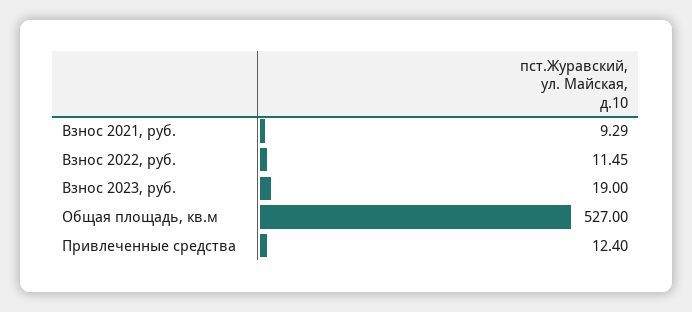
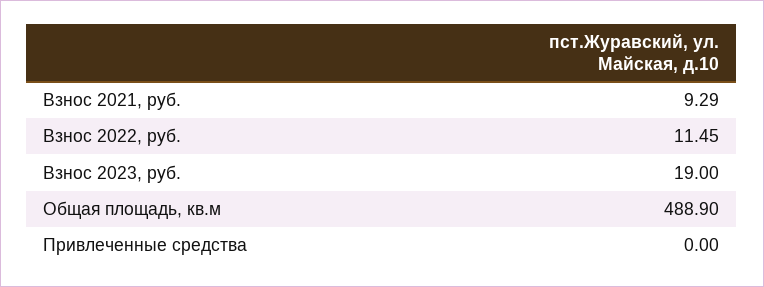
  {
    "Взнос 2021, руб.": 9.29,
    "Взнос 2022, руб.": 11.45,
    "Взнос 2023, руб.": 19,
-   "Общая площадь, кв.м": 527,
+   "Общая площадь, кв.м": 488.9,
-   "Привлеченные средства": 12.4
+   "Привлеченные средства": 0
  }

